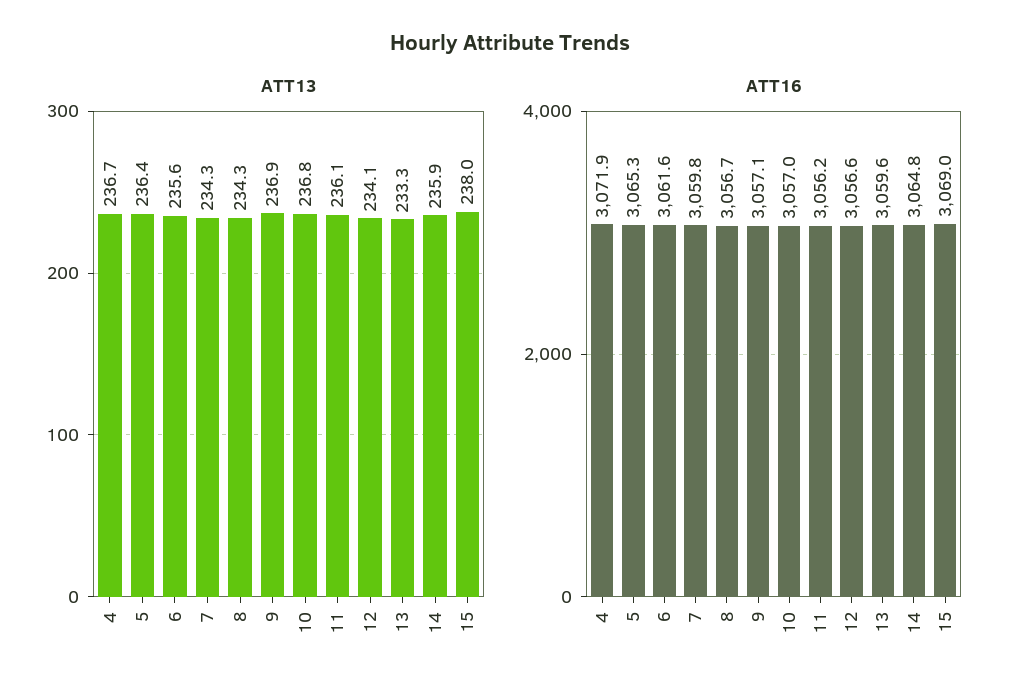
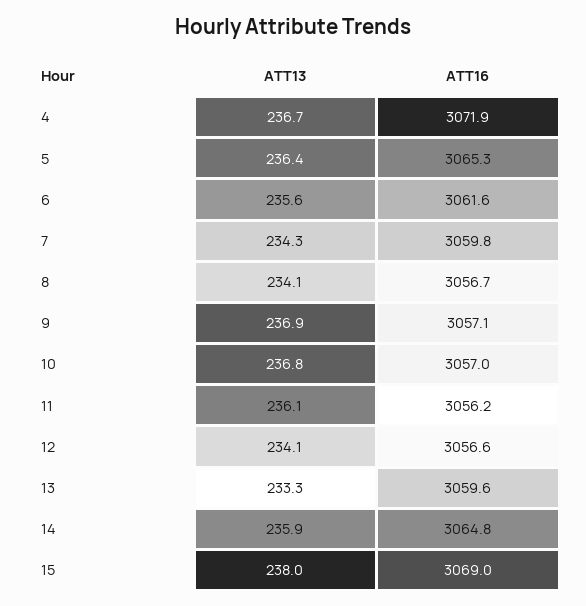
  {
    "ATT13": {
      "4": 236.7,
      "5": 236.4,
      "6": 235.6,
      "7": 234.3,
-     "8": 234.3,
+     "8": 234.1,
      "9": 236.9,
      "10": 236.8,
      "11": 236.1,
      "12": 234.1,
      "13": 233.3,
      "14": 235.9,
      "15": 238
    },
    "ATT16": {
      "4": 3071.9,
      "5": 3065.3,
      "6": 3061.6,
      "7": 3059.8,
      "8": 3056.7,
      "9": 3057.1,
      "10": 3057,
      "11": 3056.2,
      "12": 3056.6,
      "13": 3059.6,
      "14": 3064.8,
      "15": 3069
    }
  }

